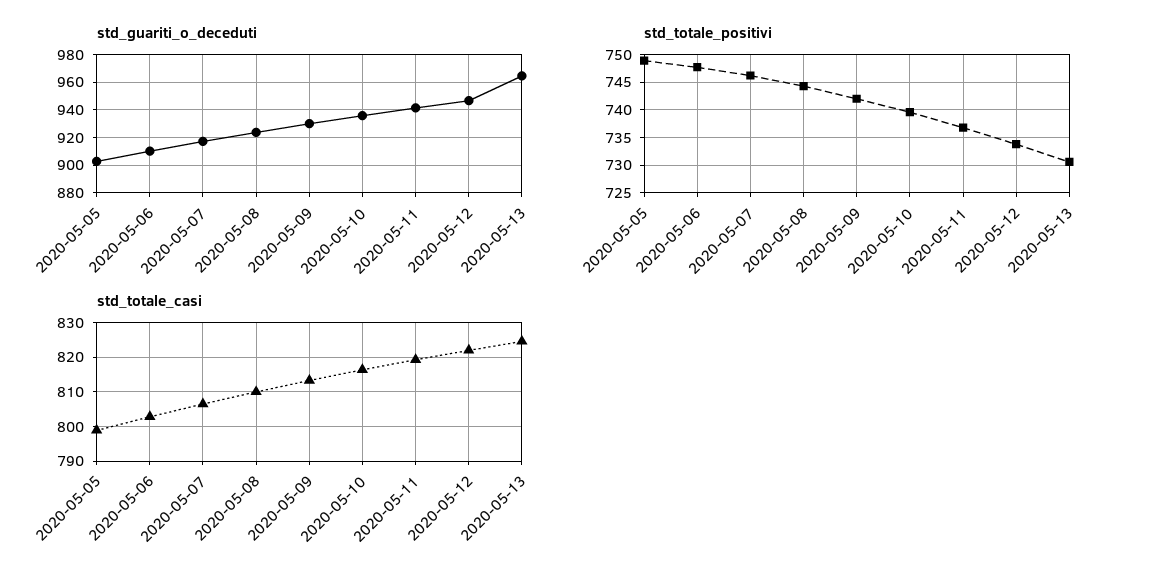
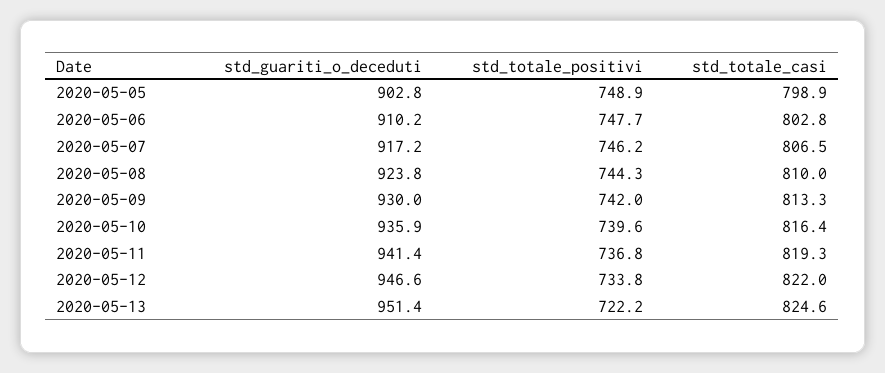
  {
    "std_guariti_o_deceduti": {
      "2020-05-05": 902.8,
      "2020-05-06": 910.2,
      "2020-05-07": 917.2,
      "2020-05-08": 923.8,
      "2020-05-09": 930,
      "2020-05-10": 935.9,
      "2020-05-11": 941.4,
      "2020-05-12": 946.6,
-     "2020-05-13": 965
+     "2020-05-13": 951.4
    },
    "std_totale_positivi": {
      "2020-05-05": 748.9,
      "2020-05-06": 747.7,
      "2020-05-07": 746.2,
      "2020-05-08": 744.3,
      "2020-05-09": 742,
      "2020-05-10": 739.6,
      "2020-05-11": 736.8,
      "2020-05-12": 733.8,
-     "2020-05-13": 730
+     "2020-05-13": 722.2
    },
    "std_totale_casi": {
      "2020-05-05": 798.9,
      "2020-05-06": 802.8,
      "2020-05-07": 806.5,
      "2020-05-08": 810,
      "2020-05-09": 813.3,
      "2020-05-10": 816.4,
      "2020-05-11": 819.3,
      "2020-05-12": 822,
      "2020-05-13": 824.6
    }
  }

